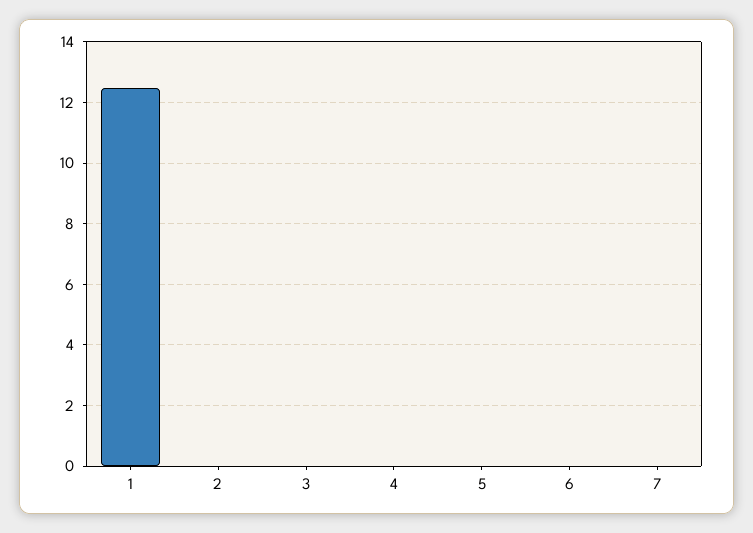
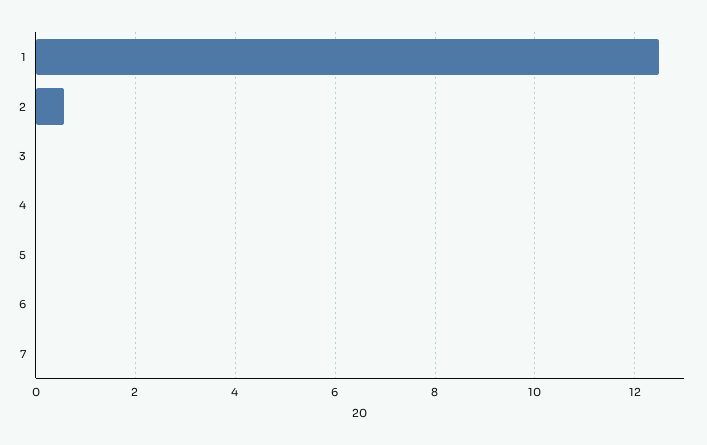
  {
    "1": 12.4,
-   "2": 0,
+   "2": 0.6,
    "3": 0,
    "4": 0,
    "5": 0,
    "6": 0,
    "7": 0
  }

